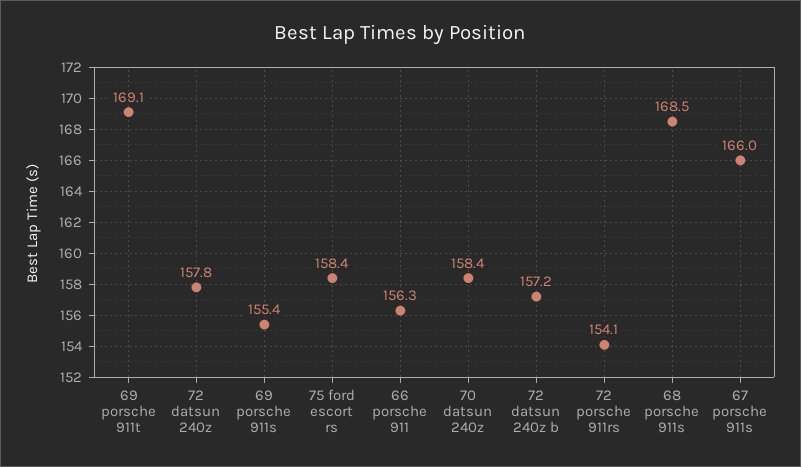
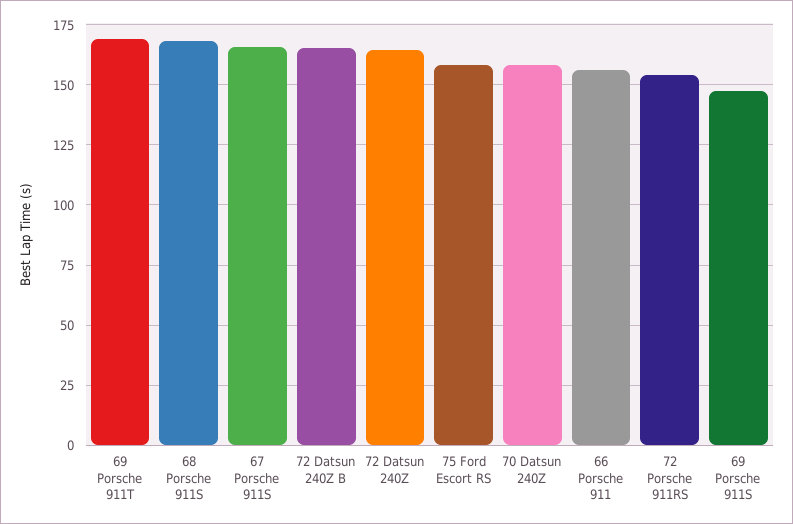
  {
    "69 porsche 911t": 169.1,
-   "72 datsun 240z": 157.8,
+   "72 datsun 240z": 165,
-   "69 porsche 911s": 155.4,
+   "69 porsche 911s": 147.5,
    "75 ford escort rs": 158.4,
    "66 porsche 911": 156.3,
    "70 datsun 240z": 158.4,
-   "72 datsun 240z b": 157.2,
+   "72 datsun 240z b": 165,
    "72 porsche 911rs": 154.1,
    "68 porsche 911s": 168.5,
    "67 porsche 911s": 166
  }

